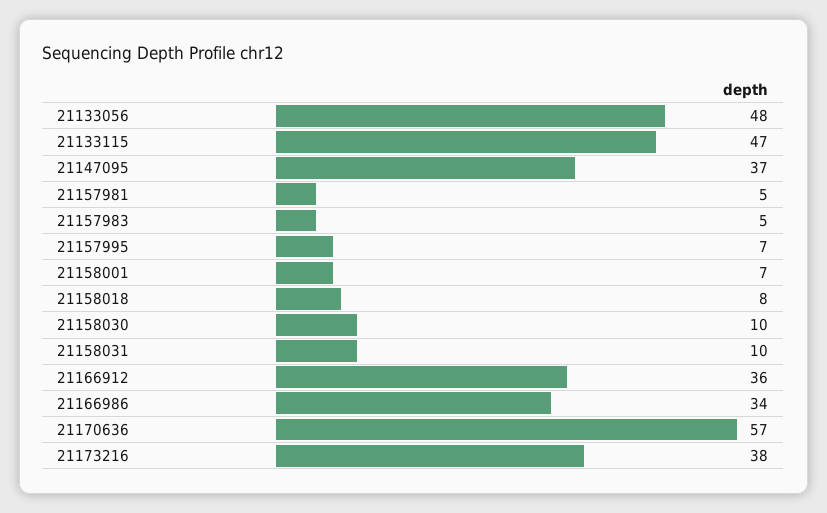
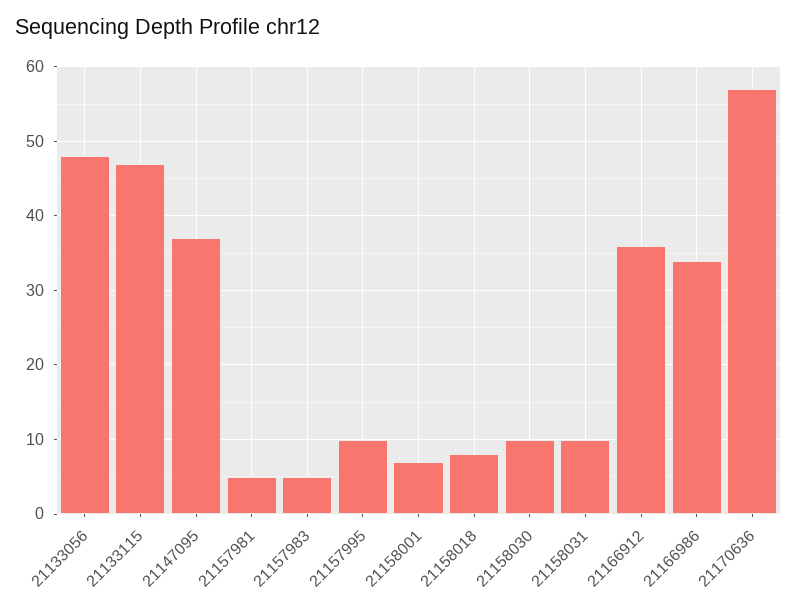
  {
    "21133056": 48,
    "21133115": 47,
    "21147095": 37,
    "21157981": 5,
    "21157983": 5,
-   "21157995": 7,
+   "21157995": 10,
    "21158001": 7,
    "21158018": 8,
    "21158030": 10,
    "21158031": 10,
    "21166912": 36,
    "21166986": 34,
-   "21170636": 57,
+   "21170636": 57
-   "21173216": 38
  }

